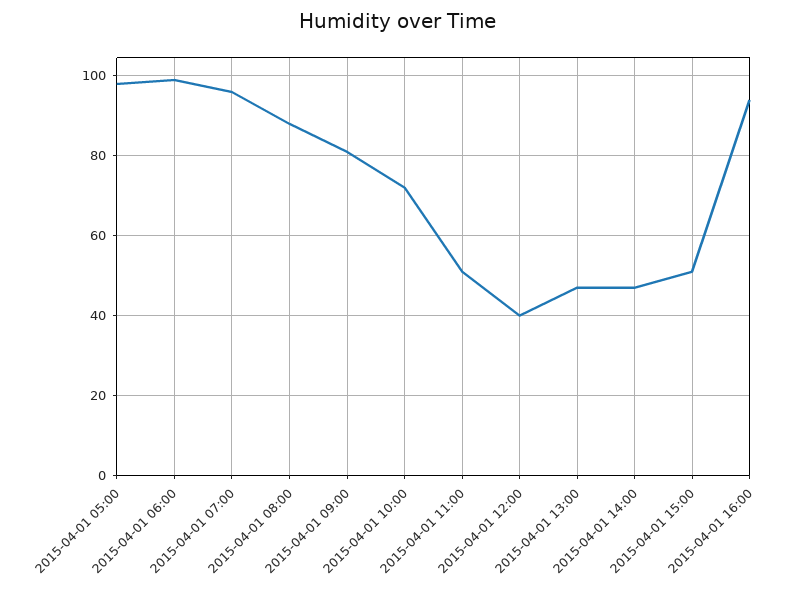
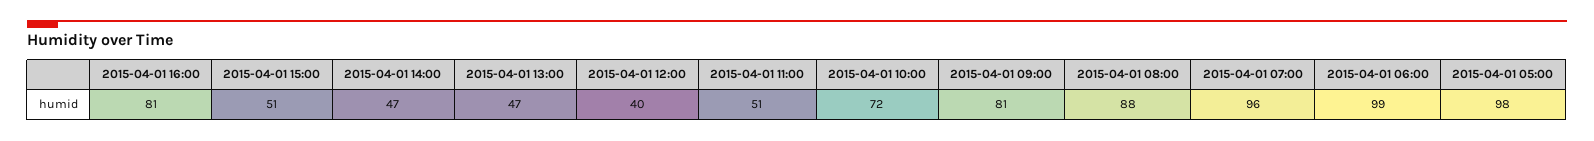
  {
    "2015-04-01 05:00": 98,
    "2015-04-01 06:00": 99,
    "2015-04-01 07:00": 96,
    "2015-04-01 08:00": 88,
    "2015-04-01 09:00": 81,
    "2015-04-01 10:00": 72,
    "2015-04-01 11:00": 51,
    "2015-04-01 12:00": 40,
    "2015-04-01 13:00": 47,
    "2015-04-01 14:00": 47,
    "2015-04-01 15:00": 51,
-   "2015-04-01 16:00": 95
+   "2015-04-01 16:00": 81
  }

